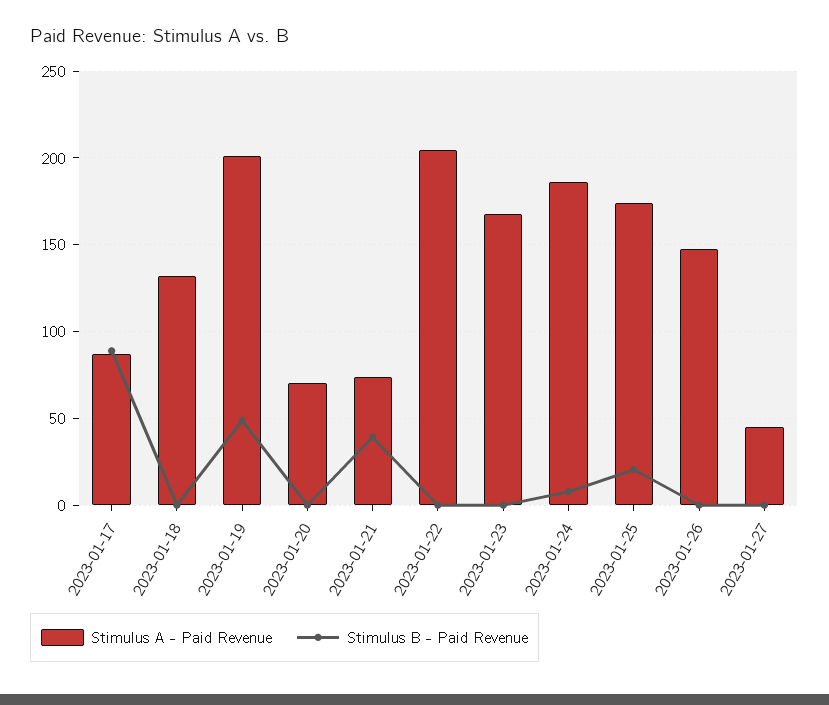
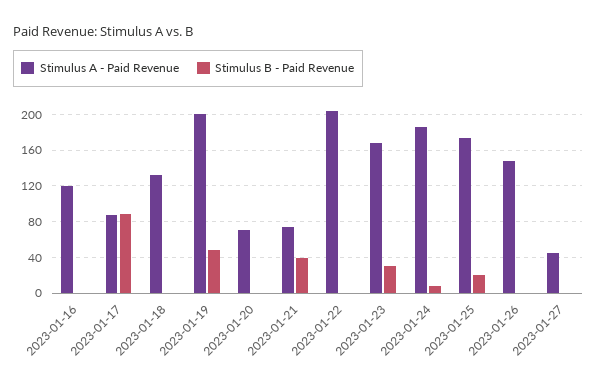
  {
    "Stimulus A - Paid Revenue": {
      "2023-01-17": 85,
      "2023-01-18": 130,
      "2023-01-19": 200,
      "2023-01-20": 70,
      "2023-01-21": 75,
      "2023-01-22": 205,
      "2023-01-23": 170,
      "2023-01-24": 185,
      "2023-01-25": 175,
      "2023-01-26": 150,
-     "2023-01-27": 45
+     "2023-01-27": 45,
+     "2023-01-16": 120
    },
    "Stimulus B - Paid Revenue": {
      "2023-01-17": 90,
      "2023-01-18": 0,
      "2023-01-19": 50,
      "2023-01-20": 0,
      "2023-01-21": 40,
      "2023-01-22": 0,
-     "2023-01-23": 0,
+     "2023-01-23": 30,
      "2023-01-24": 10,
      "2023-01-25": 20,
      "2023-01-26": 0,
-     "2023-01-27": 0
+     "2023-01-27": 0,
+     "2023-01-16": 0
    }
  }

